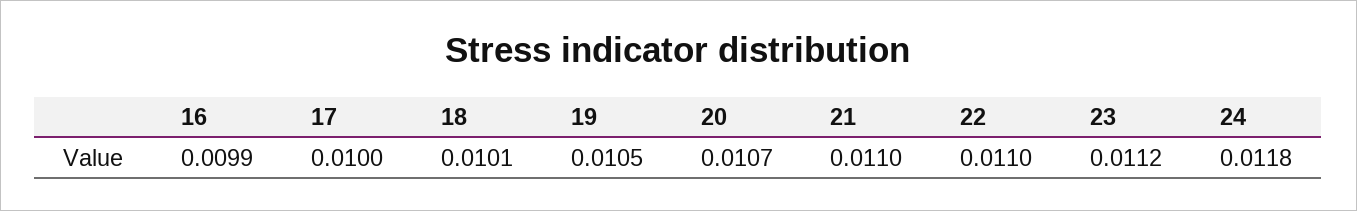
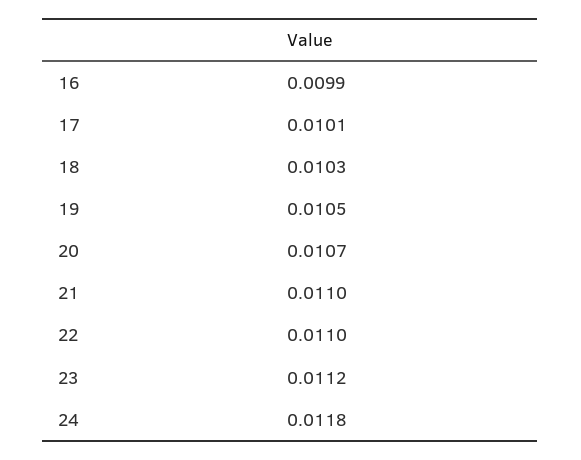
  {
    "16": 0.0099,
-   "17": 0.01,
+   "17": 0.0101,
-   "18": 0.0101,
+   "18": 0.0103,
    "19": 0.0105,
    "20": 0.0107,
    "21": 0.011,
    "22": 0.011,
    "23": 0.0112,
    "24": 0.0118
  }

